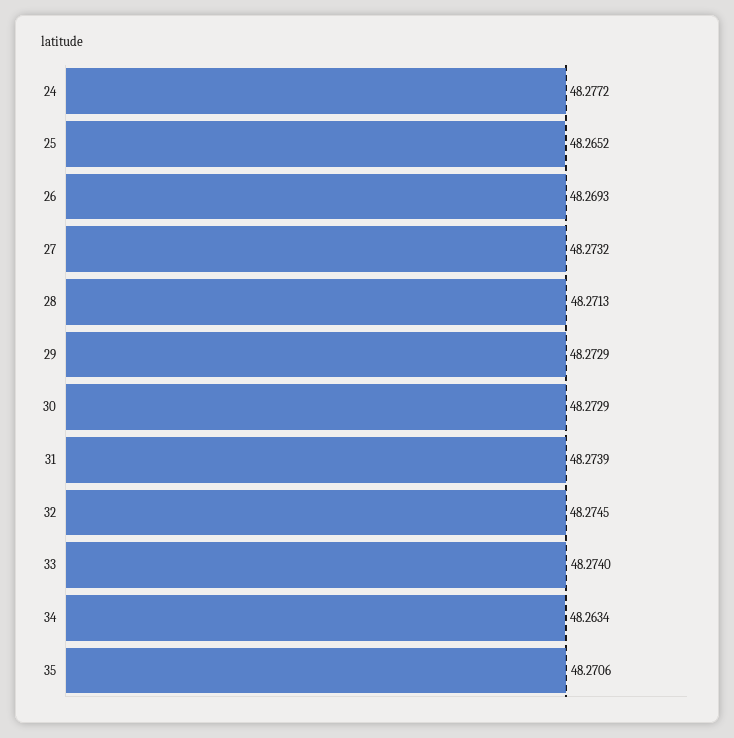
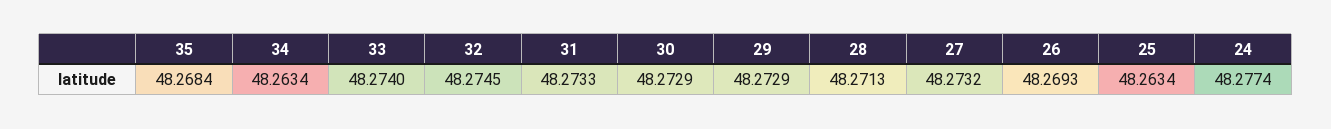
  {
-   "24": 48.2772,
+   "24": 48.2774,
-   "25": 48.2652,
+   "25": 48.2634,
    "26": 48.2693,
    "27": 48.2732,
    "28": 48.2713,
    "29": 48.2729,
    "30": 48.2729,
-   "31": 48.2739,
+   "31": 48.2733,
    "32": 48.2745,
    "33": 48.274,
    "34": 48.2634,
-   "35": 48.2706
+   "35": 48.2684
  }

